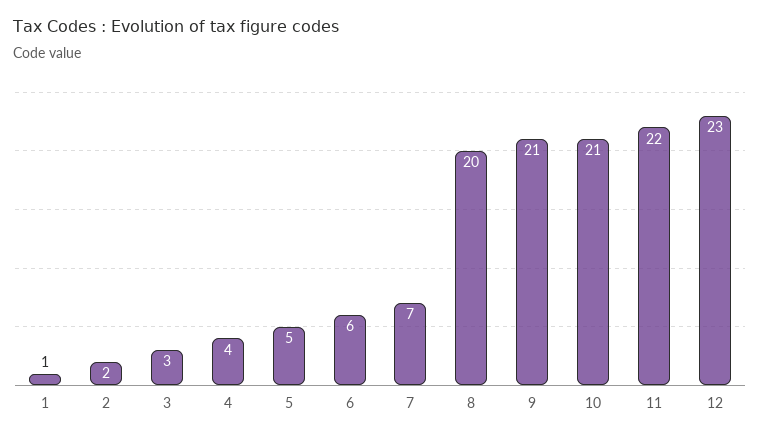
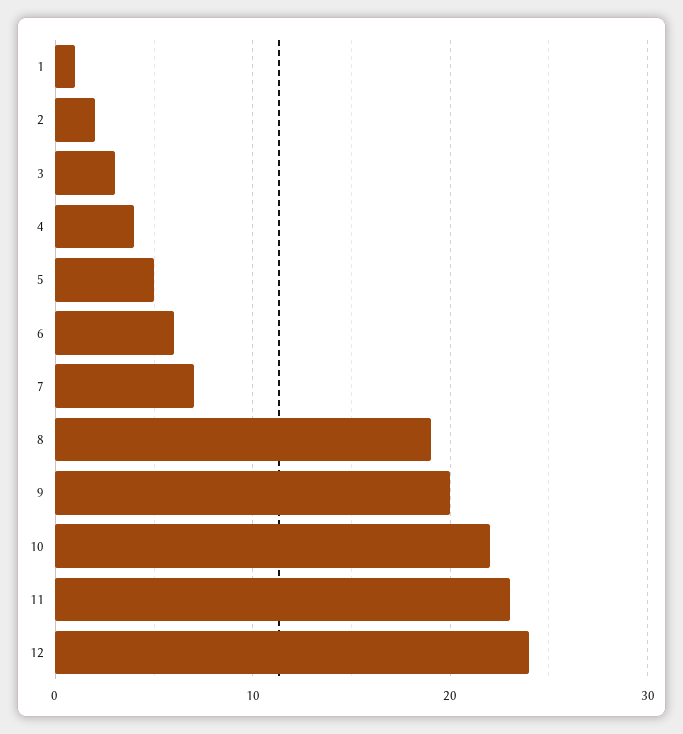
  {
    "1": 1,
    "2": 2,
    "3": 3,
    "4": 4,
    "5": 5,
    "6": 6,
    "7": 7,
-   "8": 20,
+   "8": 19,
-   "9": 21,
+   "9": 20,
-   "10": 21,
+   "10": 22,
-   "11": 22,
+   "11": 23,
-   "12": 23
+   "12": 24
  }

